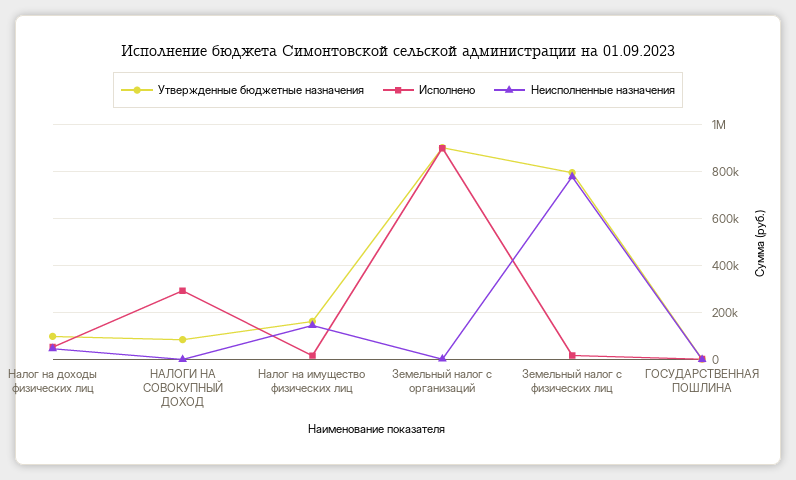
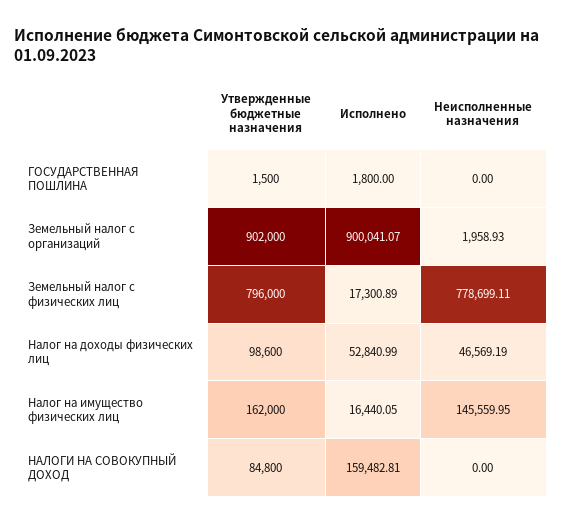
  {
    "Утвержденные бюджетные назначения": {
      "Налог на доходы физических лиц": 98600,
      "НАЛОГИ НА СОВОКУПНЫЙ ДОХОД": 84800,
      "Налог на имущество физических лиц": 162000,
      "Земельный налог с организаций": 902000,
      "Земельный налог с физических лиц": 796000,
      "ГОСУДАРСТВЕННАЯ ПОШЛИНА": 1500
    },
    "Исполнено": {
      "Налог на доходы физических лиц": 52840.99,
-     "НАЛОГИ НА СОВОКУПНЫЙ ДОХОД": 300000,
+     "НАЛОГИ НА СОВОКУПНЫЙ ДОХОД": 159482.81,
      "Налог на имущество физических лиц": 16440.05,
      "Земельный налог с организаций": 900041.07,
      "Земельный налог с физических лиц": 17300.89,
      "ГОСУДАРСТВЕННАЯ ПОШЛИНА": 1800
    },
    "Неисполненные назначения": {
      "Налог на доходы физических лиц": 46569.19,
      "НАЛОГИ НА СОВОКУПНЫЙ ДОХОД": 0,
      "Налог на имущество физических лиц": 145559.95,
      "Земельный налог с организаций": 1958.93,
      "Земельный налог с физических лиц": 778699.11,
      "ГОСУДАРСТВЕННАЯ ПОШЛИНА": 0
    }
  }

